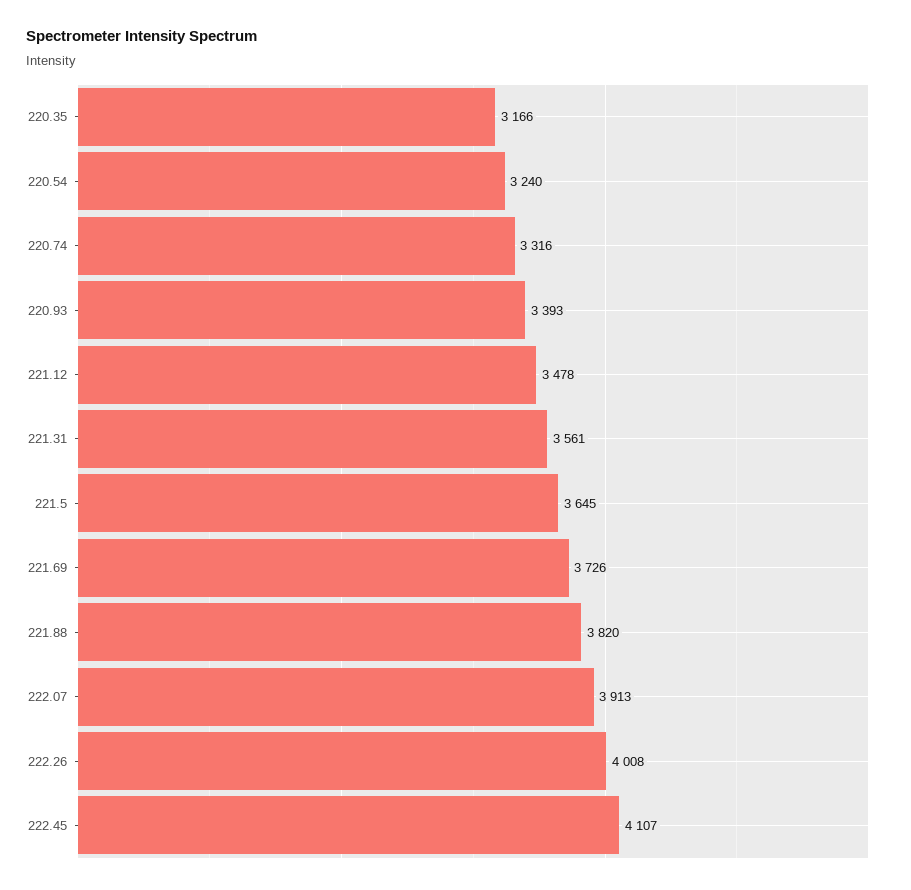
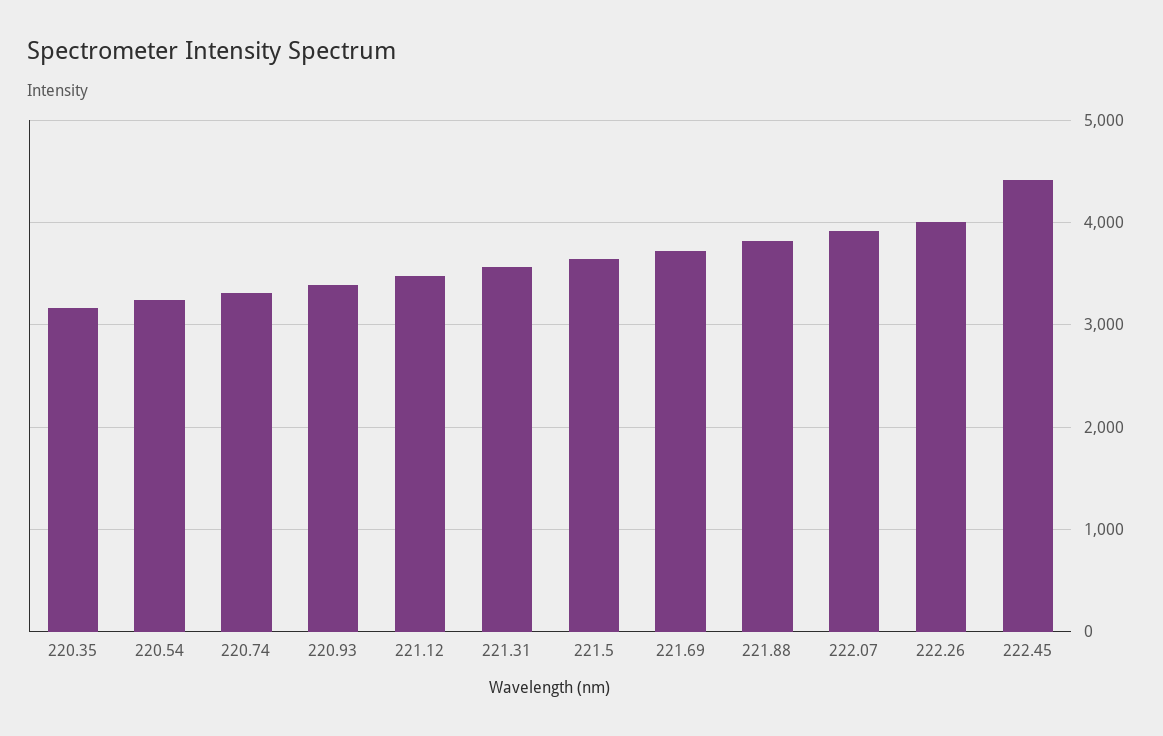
  {
    "220.35": 3166,
    "220.54": 3240,
    "220.74": 3316,
    "220.93": 3393,
    "221.12": 3478,
    "221.31": 3561,
    "221.5": 3645,
    "221.69": 3726,
    "221.88": 3820,
    "222.07": 3913,
    "222.26": 4008,
-   "222.45": 4107
+   "222.45": 4400
  }

